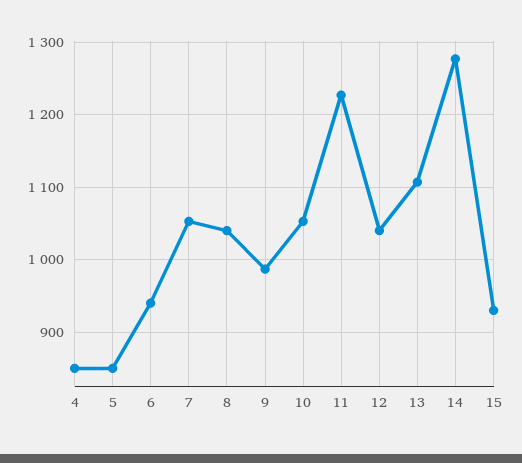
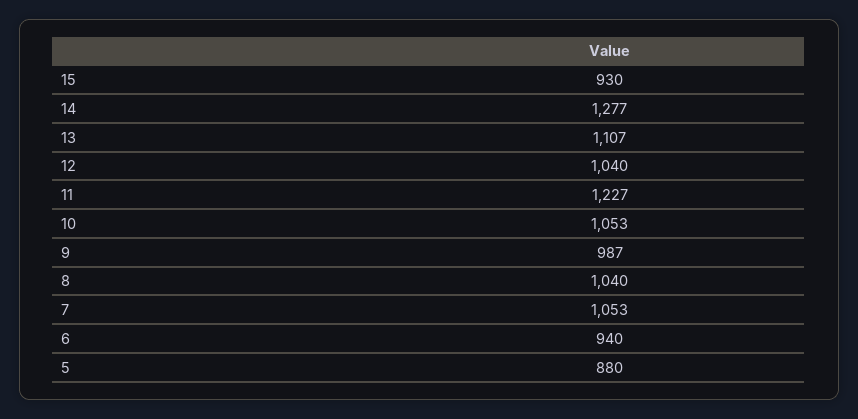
  {
-   "4": 850,
-   "5": 850,
+   "5": 880,
    "6": 940,
    "7": 1053,
    "8": 1040,
    "9": 987,
    "10": 1053,
    "11": 1227,
    "12": 1040,
    "13": 1107,
    "14": 1277,
    "15": 930
  }

